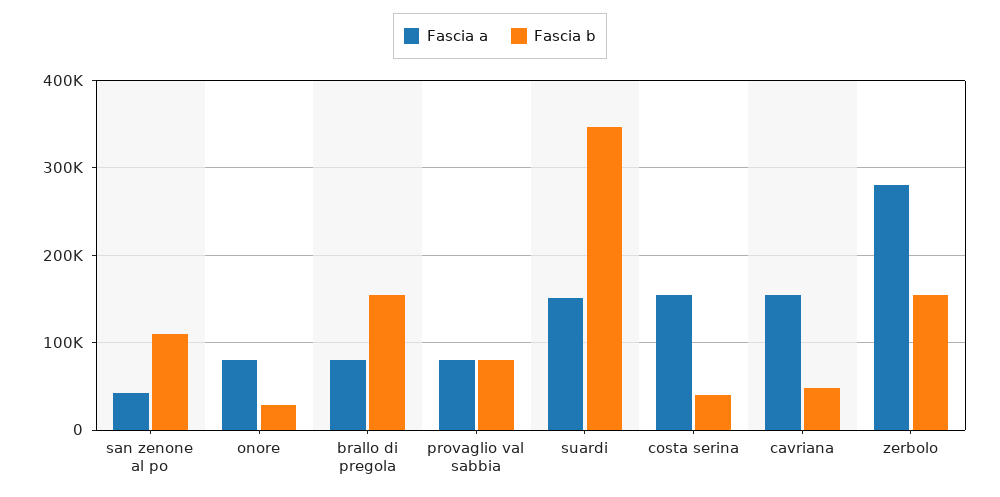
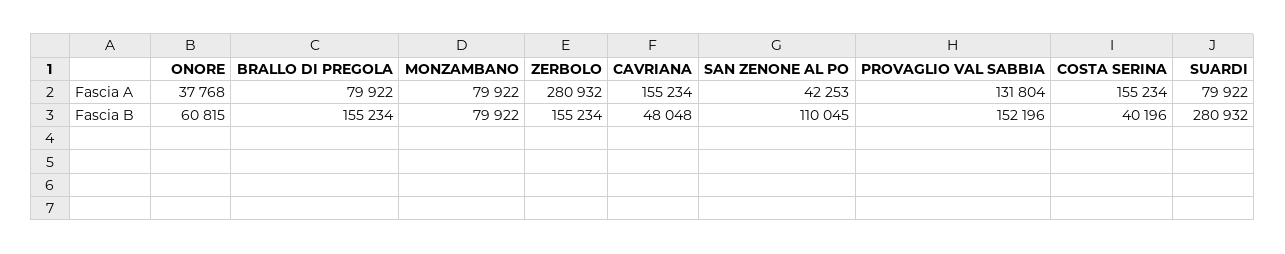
  {
    "Fascia a": {
      "san zenone al po": 42253,
-     "onore": 80000,
+     "onore": 37768,
      "brallo di pregola": 79922,
-     "provaglio val sabbia": 80000,
+     "provaglio val sabbia": 131804,
-     "suardi": 150000,
+     "suardi": 79922,
      "costa serina": 155234,
      "cavriana": 155234,
-     "zerbolo": 280932
+     "zerbolo": 280932,
+     "MONZAMBANO": 79922
    },
    "Fascia b": {
      "san zenone al po": 110045,
-     "onore": 30000,
+     "onore": 60815,
      "brallo di pregola": 155234,
-     "provaglio val sabbia": 80000,
+     "provaglio val sabbia": 152196,
-     "suardi": 350000,
+     "suardi": 280932,
      "costa serina": 40196,
      "cavriana": 48048,
-     "zerbolo": 155234
+     "zerbolo": 155234,
+     "MONZAMBANO": 79922
    }
  }

